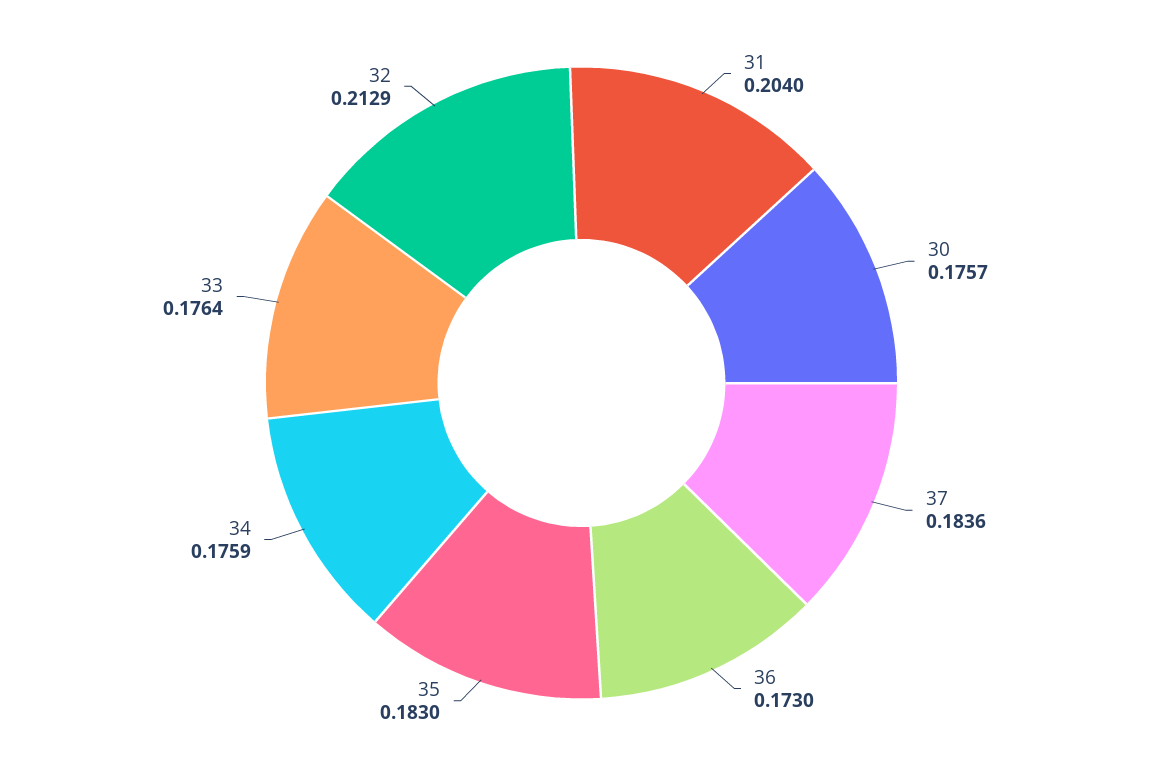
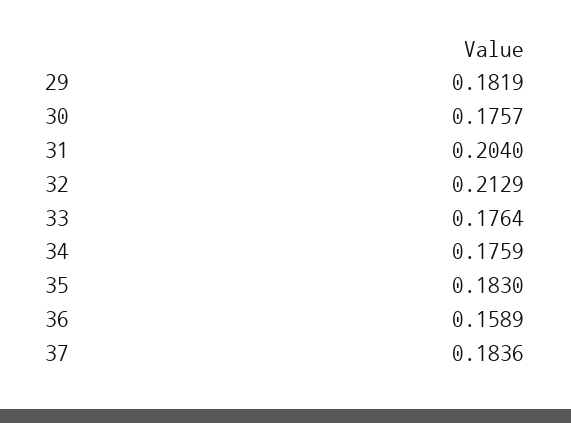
  {
    "31": 0.204,
    "30": 0.1757,
    "37": 0.1836,
-   "36": 0.173,
+   "36": 0.1589,
    "35": 0.183,
    "34": 0.1759,
    "33": 0.1764,
-   "32": 0.2129
+   "32": 0.2129,
+   "29": 0.1819
  }

